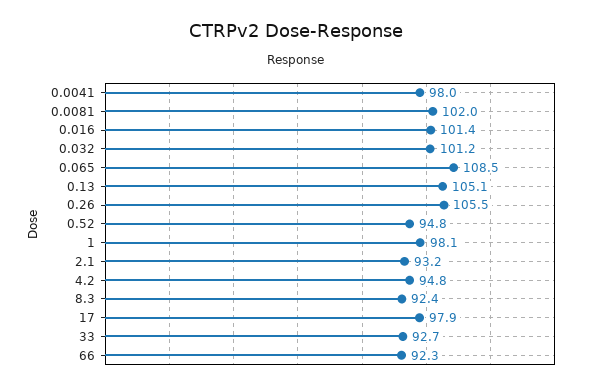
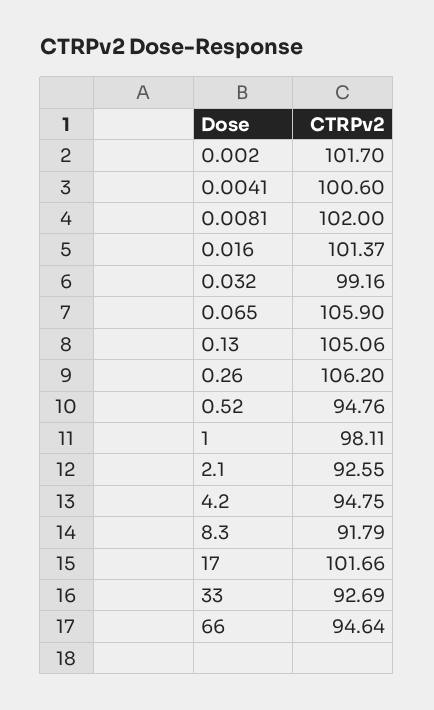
  {
-   "0.0041": 98,
+   "0.0041": 100.6,
    "0.0081": 102,
    "0.016": 101.37,
-   "0.032": 101.2,
+   "0.032": 99.16,
-   "0.065": 108.5,
+   "0.065": 105.9,
    "0.13": 105.06,
-   "0.26": 105.5,
+   "0.26": 106.2,
    "0.52": 94.76,
    "1": 98.11,
-   "2.1": 93.2,
+   "2.1": 92.55,
    "4.2": 94.75,
-   "8.3": 92.4,
+   "8.3": 91.79,
-   "17": 97.9,
+   "17": 101.66,
    "33": 92.69,
-   "66": 92.3
+   "66": 94.64,
+   "0.002": 101.7
  }

